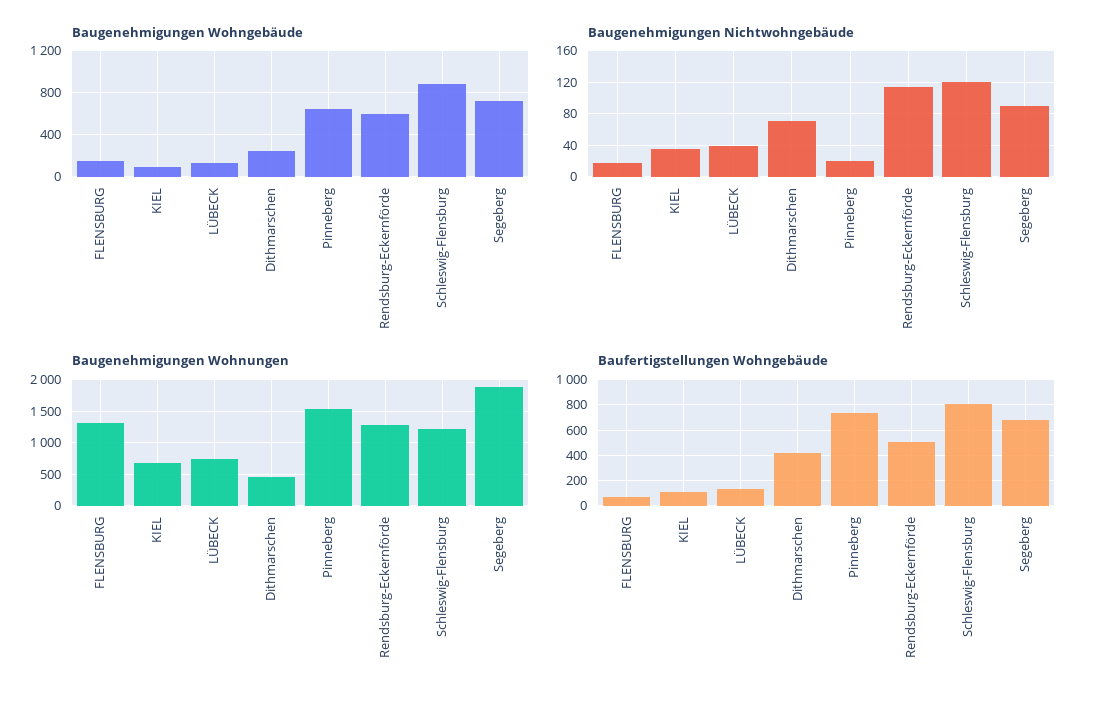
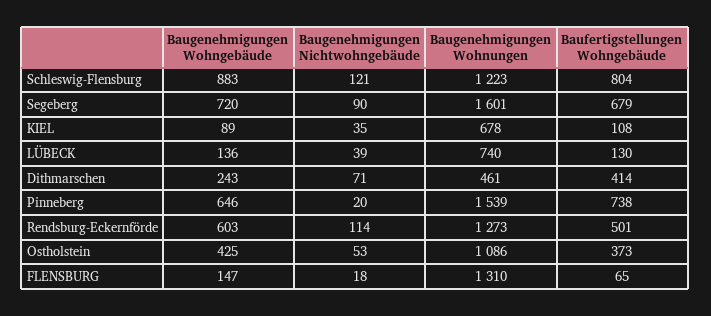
  {
    "Baugenehmigungen Wohngebäude": {
      "FLENSBURG": 147,
      "KIEL": 89,
      "LÜBECK": 136,
      "Dithmarschen": 243,
      "Pinneberg": 646,
      "Rendsburg-Eckernförde": 603,
      "Schleswig-Flensburg": 883,
-     "Segeberg": 720
+     "Segeberg": 720,
+     "Ostholstein": 425
    },
    "Baugenehmigungen Nichtwohngebäude": {
      "FLENSBURG": 18,
      "KIEL": 35,
      "LÜBECK": 39,
      "Dithmarschen": 71,
      "Pinneberg": 20,
      "Rendsburg-Eckernförde": 114,
      "Schleswig-Flensburg": 121,
-     "Segeberg": 90
+     "Segeberg": 90,
+     "Ostholstein": 53
    },
    "Baugenehmigungen Wohnungen": {
      "FLENSBURG": 1310,
      "KIEL": 678,
      "LÜBECK": 740,
      "Dithmarschen": 461,
      "Pinneberg": 1539,
      "Rendsburg-Eckernförde": 1273,
      "Schleswig-Flensburg": 1223,
-     "Segeberg": 1900
+     "Segeberg": 1601,
+     "Ostholstein": 1086
    },
    "Baufertigstellungen Wohngebäude": {
      "FLENSBURG": 65,
      "KIEL": 108,
      "LÜBECK": 130,
      "Dithmarschen": 414,
      "Pinneberg": 738,
      "Rendsburg-Eckernförde": 501,
      "Schleswig-Flensburg": 804,
-     "Segeberg": 679
+     "Segeberg": 679,
+     "Ostholstein": 373
    }
  }

